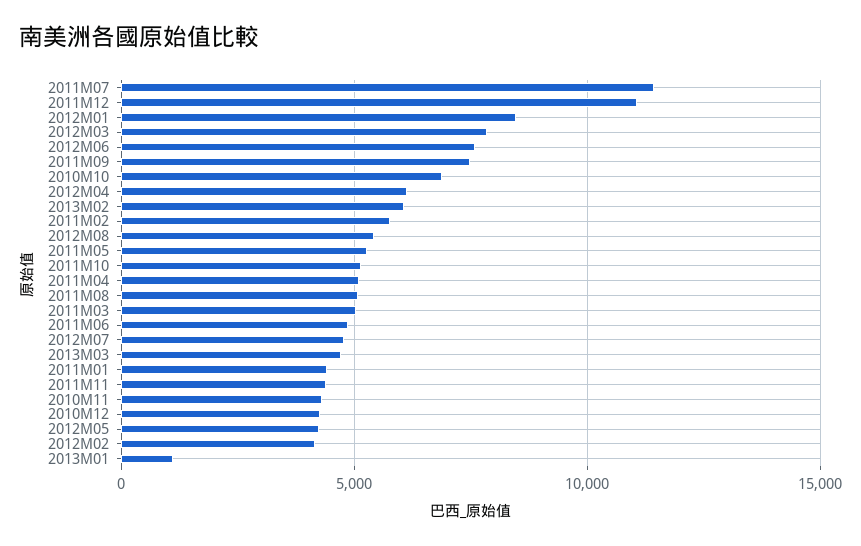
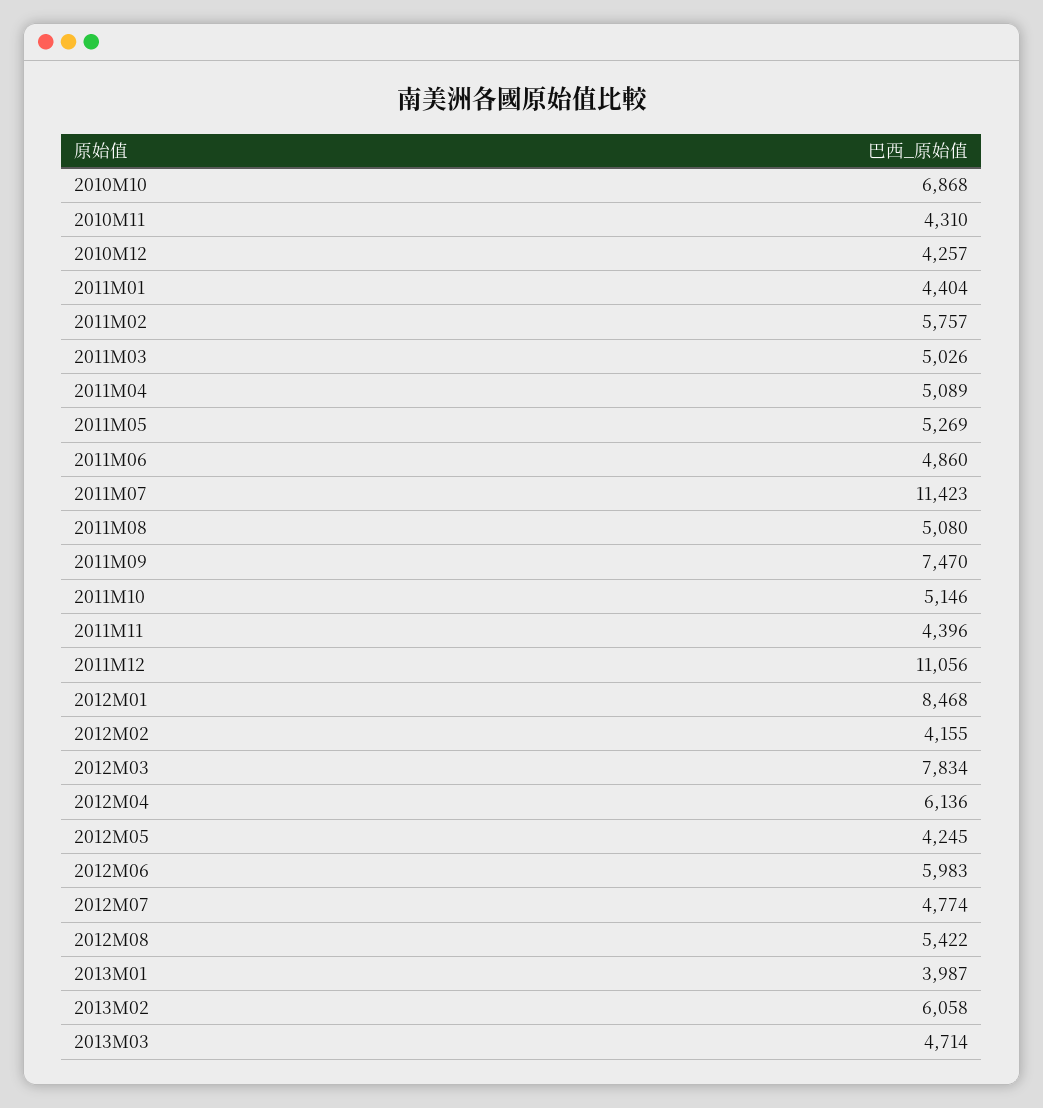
  {
    "2011M07": 11423,
    "2011M12": 11056,
    "2012M01": 8468,
    "2012M03": 7834,
-   "2012M06": 7500,
+   "2012M06": 5983,
    "2011M09": 7470,
    "2010M10": 6868,
    "2012M04": 6136,
    "2013M02": 6058,
    "2011M02": 5757,
    "2012M08": 5422,
    "2011M05": 5269,
    "2011M10": 5146,
    "2011M04": 5089,
    "2011M08": 5080,
    "2011M03": 5026,
    "2011M06": 4860,
    "2012M07": 4774,
    "2013M03": 4714,
    "2011M01": 4404,
    "2011M11": 4396,
    "2010M11": 4310,
    "2010M12": 4257,
    "2012M05": 4245,
    "2012M02": 4155,
-   "2013M01": 1000
+   "2013M01": 3987
  }

